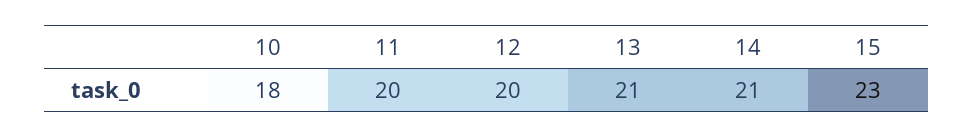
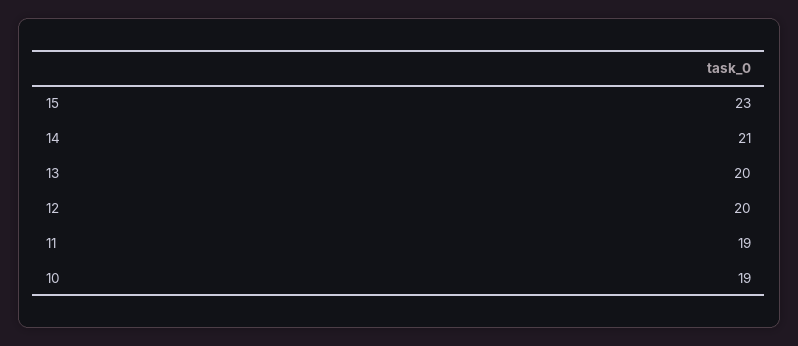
  {
-   "10": 18,
+   "10": 19,
-   "11": 20,
+   "11": 19,
    "12": 20,
-   "13": 21,
+   "13": 20,
    "14": 21,
    "15": 23
  }

